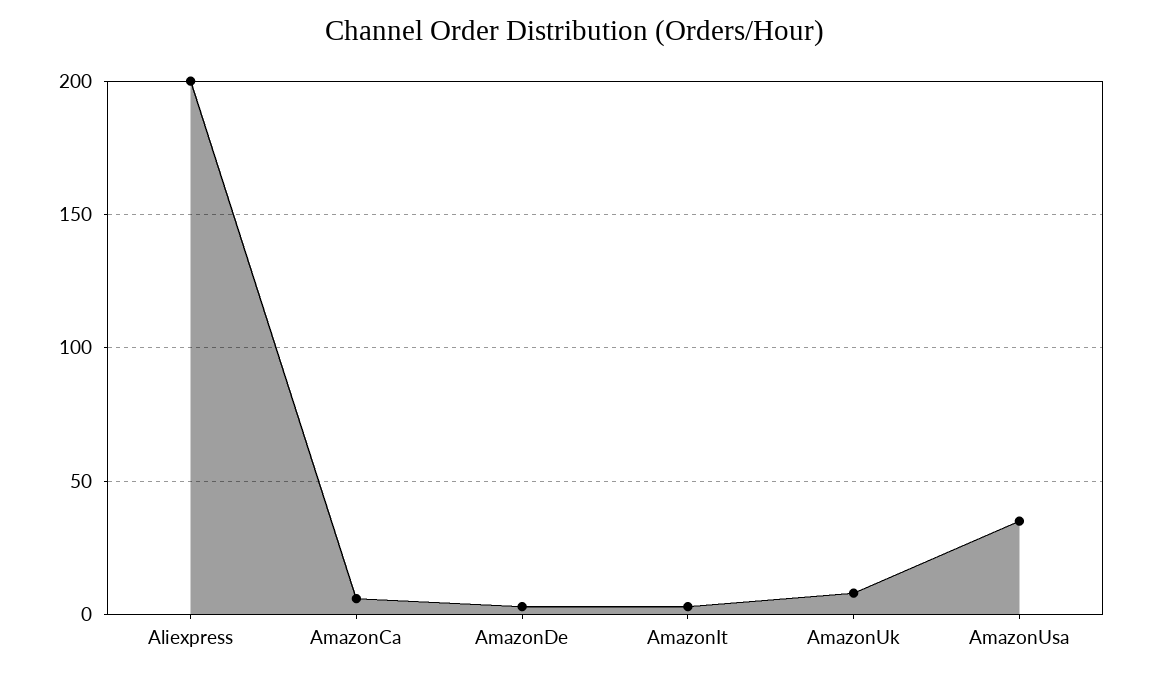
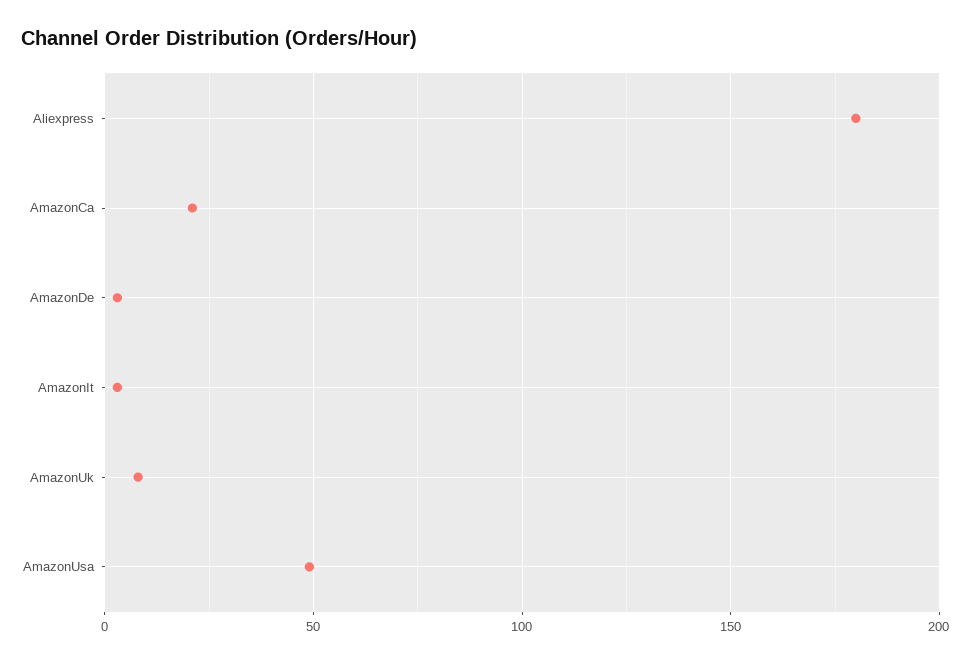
  {
-   "Aliexpress": 200,
+   "Aliexpress": 180,
-   "AmazonCa": 5,
+   "AmazonCa": 20,
    "AmazonDe": 5,
    "AmazonIt": 5,
    "AmazonUk": 10,
-   "AmazonUsa": 35
+   "AmazonUsa": 50
  }

